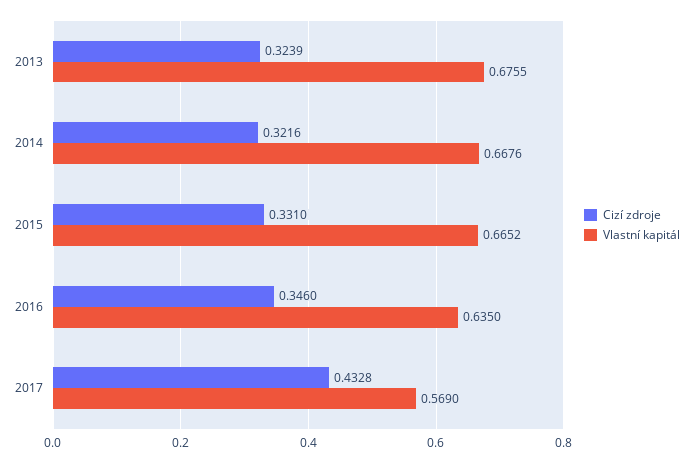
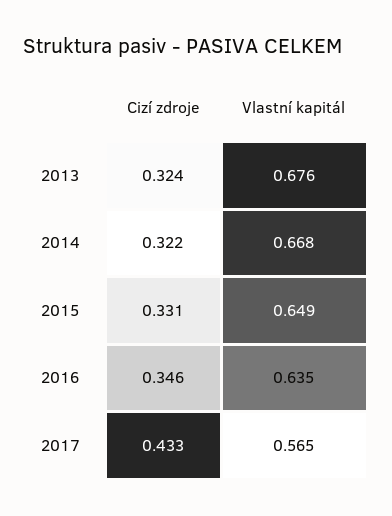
  {
    "Cizí zdroje": {
      "2013": 0.3239,
      "2014": 0.3216,
      "2015": 0.331,
      "2016": 0.346,
      "2017": 0.4328
    },
    "Vlastní kapitál": {
      "2013": 0.6755,
      "2014": 0.6676,
-     "2015": 0.6652,
+     "2015": 0.649,
      "2016": 0.635,
-     "2017": 0.569
+     "2017": 0.565
    }
  }

